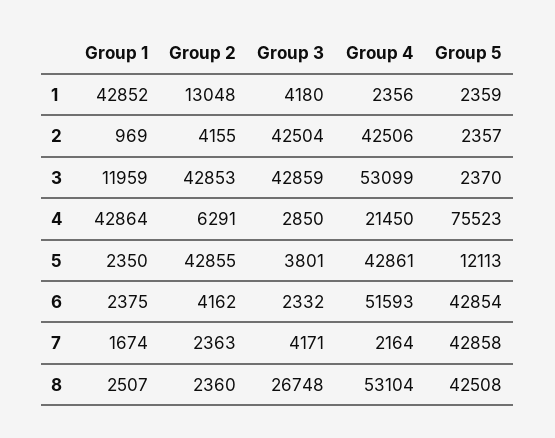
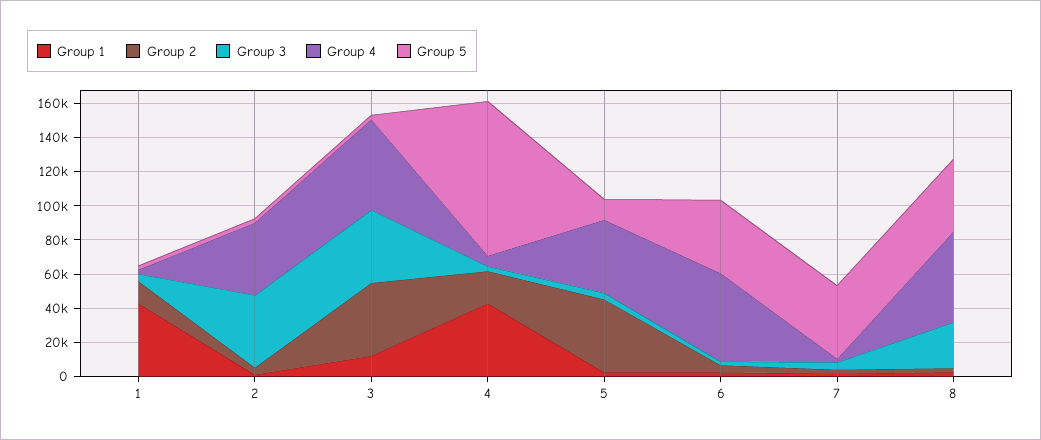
  {
    "Group 1": {
      "1": 42852,
      "2": 969,
      "3": 11959,
      "4": 42864,
      "5": 2350,
      "6": 2375,
      "7": 1674,
      "8": 2507
    },
    "Group 2": {
      "1": 13048,
      "2": 4155,
      "3": 42853,
-     "4": 6291,
+     "4": 20000,
      "5": 42855,
      "6": 4162,
      "7": 2363,
      "8": 2360
    },
    "Group 3": {
      "1": 4180,
      "2": 42504,
      "3": 42859,
      "4": 2850,
      "5": 3801,
      "6": 2332,
      "7": 4171,
      "8": 26748
    },
    "Group 4": {
      "1": 2356,
      "2": 42506,
      "3": 53099,
-     "4": 21450,
+     "4": 5000,
      "5": 42861,
      "6": 51593,
      "7": 2164,
      "8": 53104
    },
    "Group 5": {
      "1": 2359,
      "2": 2357,
      "3": 2370,
-     "4": 75523,
+     "4": 90000,
      "5": 12113,
      "6": 42854,
      "7": 42858,
      "8": 42508
    }
  }

